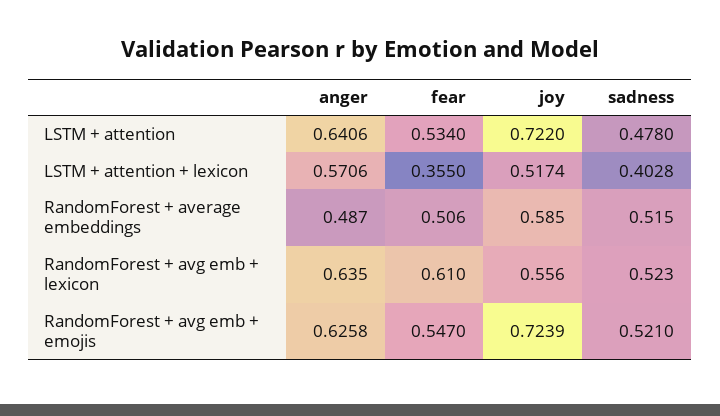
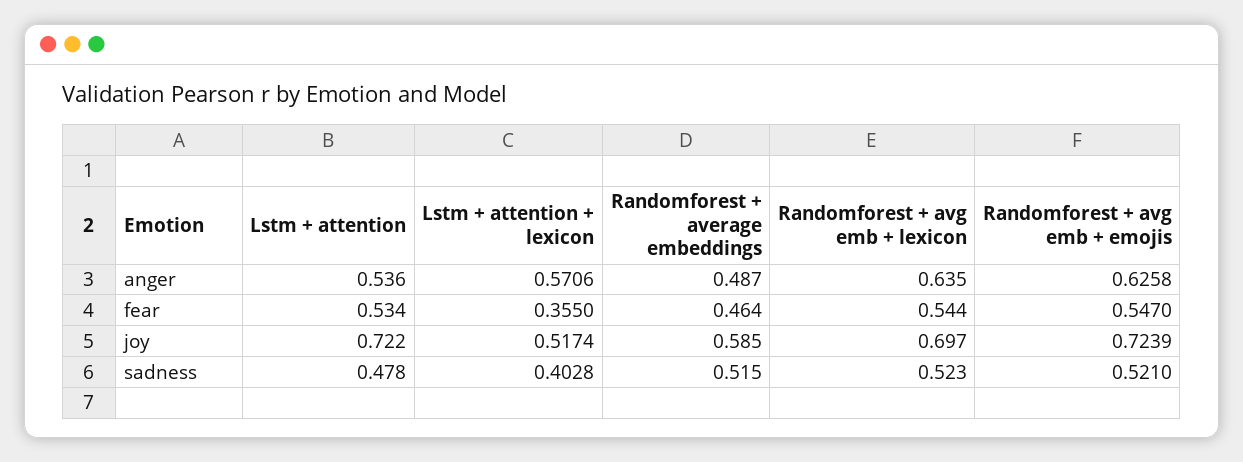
  {
    "anger": {
-     "LSTM + attention": 0.6406,
+     "LSTM + attention": 0.536,
      "LSTM + attention + lexicon": 0.5706,
      "RandomForest + average embeddings": 0.487,
      "RandomForest + avg emb + lexicon": 0.635,
      "RandomForest + avg emb + emojis": 0.6258
    },
    "fear": {
      "LSTM + attention": 0.534,
      "LSTM + attention + lexicon": 0.355,
-     "RandomForest + average embeddings": 0.506,
+     "RandomForest + average embeddings": 0.464,
-     "RandomForest + avg emb + lexicon": 0.61,
+     "RandomForest + avg emb + lexicon": 0.544,
      "RandomForest + avg emb + emojis": 0.547
    },
    "joy": {
      "LSTM + attention": 0.722,
      "LSTM + attention + lexicon": 0.5174,
      "RandomForest + average embeddings": 0.585,
-     "RandomForest + avg emb + lexicon": 0.556,
+     "RandomForest + avg emb + lexicon": 0.697,
      "RandomForest + avg emb + emojis": 0.7239
    },
    "sadness": {
      "LSTM + attention": 0.478,
      "LSTM + attention + lexicon": 0.4028,
      "RandomForest + average embeddings": 0.515,
      "RandomForest + avg emb + lexicon": 0.523,
      "RandomForest + avg emb + emojis": 0.521
    }
  }

